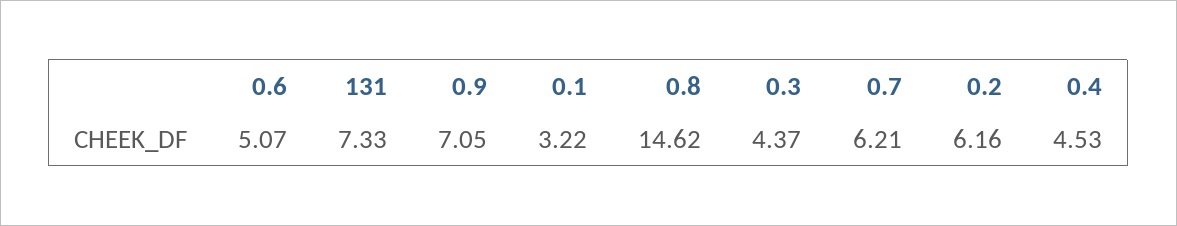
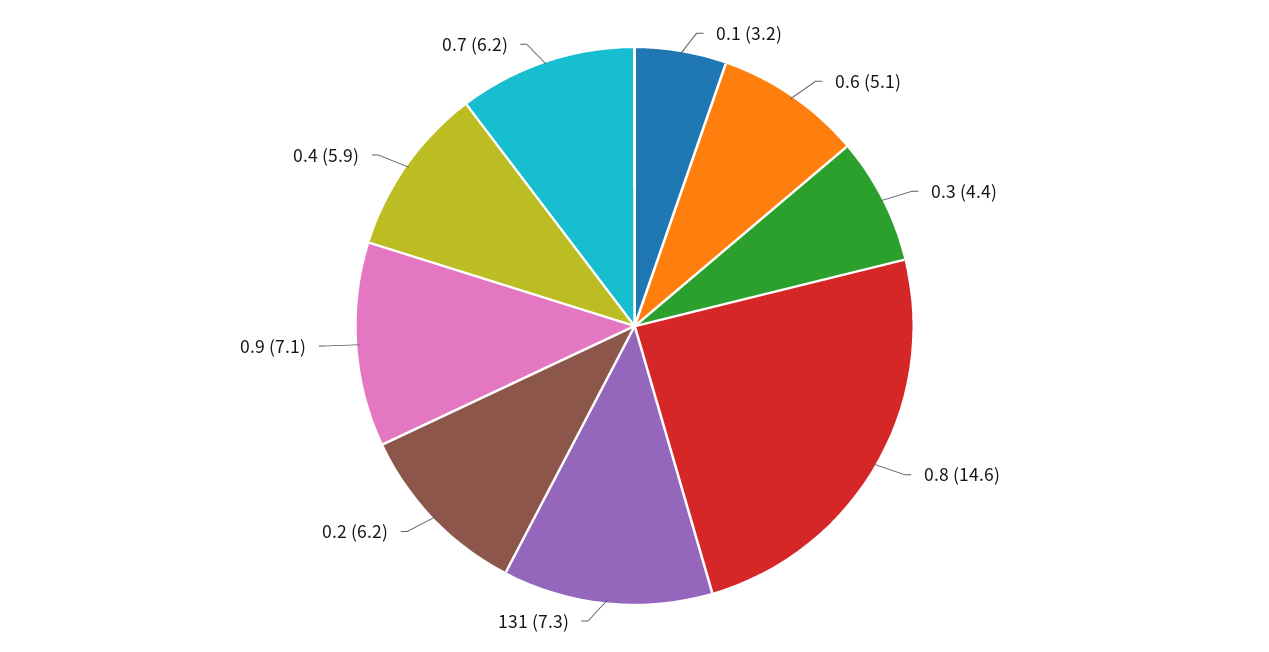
  {
    "0.6": 5.07,
    "131": 7.33,
    "0.9": 7.05,
    "0.1": 3.22,
    "0.8": 14.62,
    "0.3": 4.37,
    "0.7": 6.21,
    "0.2": 6.16,
-   "0.4": 4.53
+   "0.4": 5.9
  }

